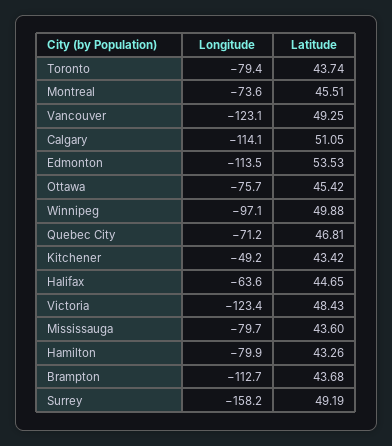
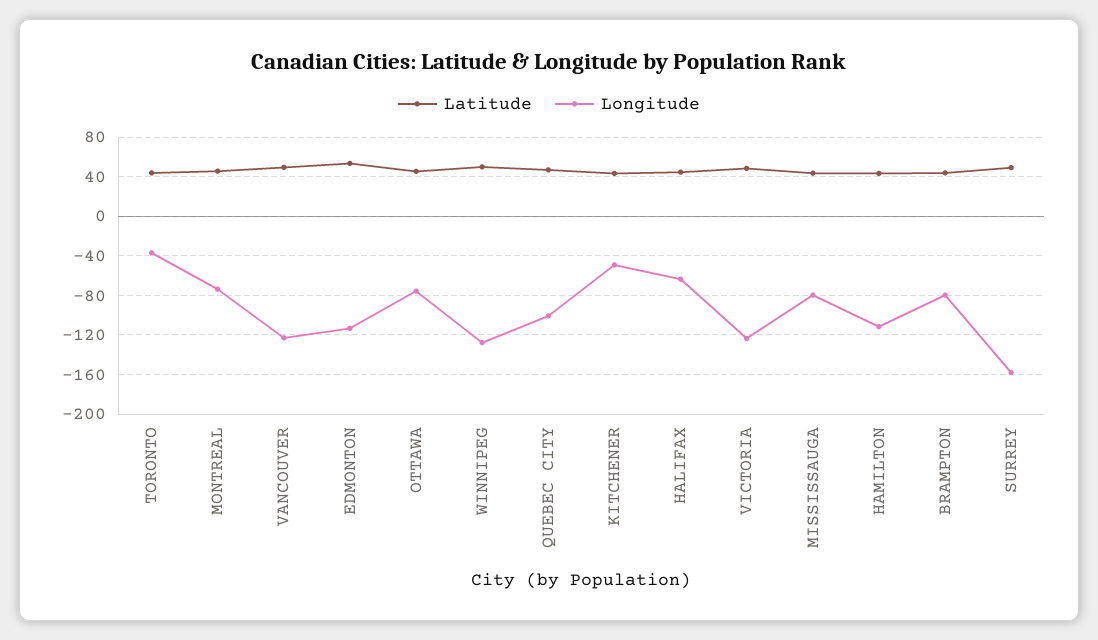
  {
    "Longitude": {
-     "Toronto": -79.4,
+     "Toronto": -40,
      "Montreal": -73.6,
      "Vancouver": -123.1,
-     "Calgary": -114.1,
      "Edmonton": -113.5,
      "Ottawa": -75.7,
-     "Winnipeg": -97.1,
+     "Winnipeg": -130,
-     "Quebec City": -71.2,
+     "Quebec City": -100,
      "Kitchener": -49.2,
      "Halifax": -63.6,
      "Victoria": -123.4,
      "Mississauga": -79.7,
-     "Hamilton": -79.9,
+     "Hamilton": -110,
-     "Brampton": -112.7,
+     "Brampton": -80,
      "Surrey": -158.2
    },
    "Latitude": {
      "Toronto": 43.74,
      "Montreal": 45.51,
      "Vancouver": 49.25,
-     "Calgary": 51.05,
      "Edmonton": 53.53,
      "Ottawa": 45.42,
      "Winnipeg": 49.88,
      "Quebec City": 46.81,
      "Kitchener": 43.42,
      "Halifax": 44.65,
      "Victoria": 48.43,
      "Mississauga": 43.6,
      "Hamilton": 43.26,
      "Brampton": 43.68,
      "Surrey": 49.19
    }
  }

